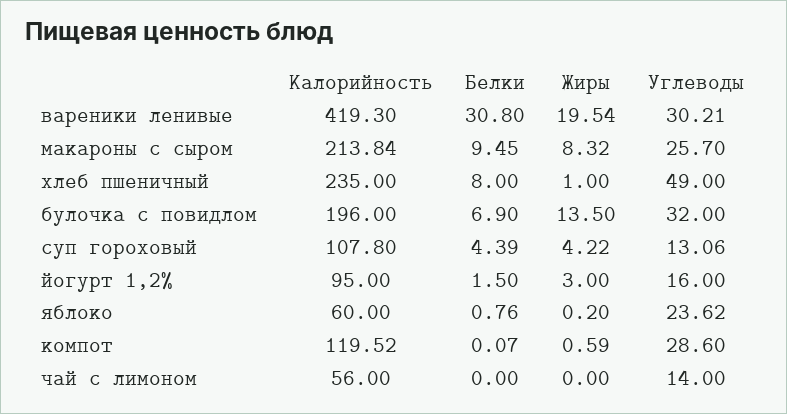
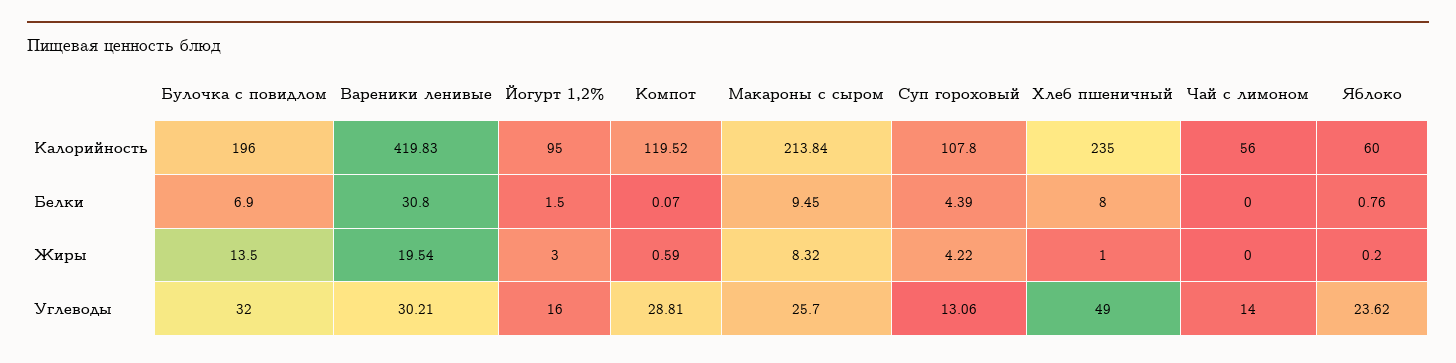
  {
    "Калорийность": {
-     "вареники ленивые": 419.3,
+     "вареники ленивые": 419.83,
      "макароны с сыром": 213.84,
      "хлеб пшеничный": 235,
      "булочка с повидлом": 196,
      "суп гороховый": 107.8,
      "йогурт 1,2%": 95,
      "яблоко": 60,
      "компот": 119.52,
      "чай с лимоном": 56
    },
    "Белки": {
      "вареники ленивые": 30.8,
      "макароны с сыром": 9.45,
      "хлеб пшеничный": 8,
      "булочка с повидлом": 6.9,
      "суп гороховый": 4.39,
      "йогурт 1,2%": 1.5,
      "яблоко": 0.76,
      "компот": 0.07,
      "чай с лимоном": 0
    },
    "Жиры": {
      "вареники ленивые": 19.54,
      "макароны с сыром": 8.32,
      "хлеб пшеничный": 1,
      "булочка с повидлом": 13.5,
      "суп гороховый": 4.22,
      "йогурт 1,2%": 3,
      "яблоко": 0.2,
      "компот": 0.59,
      "чай с лимоном": 0
    },
    "Углеводы": {
      "вареники ленивые": 30.21,
      "макароны с сыром": 25.7,
      "хлеб пшеничный": 49,
      "булочка с повидлом": 32,
      "суп гороховый": 13.06,
      "йогурт 1,2%": 16,
      "яблоко": 23.62,
-     "компот": 28.6,
+     "компот": 28.81,
      "чай с лимоном": 14
    }
  }

